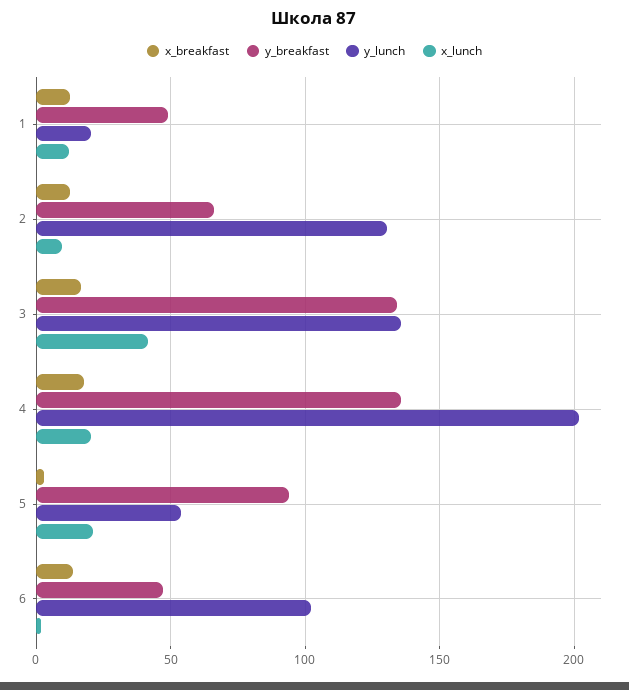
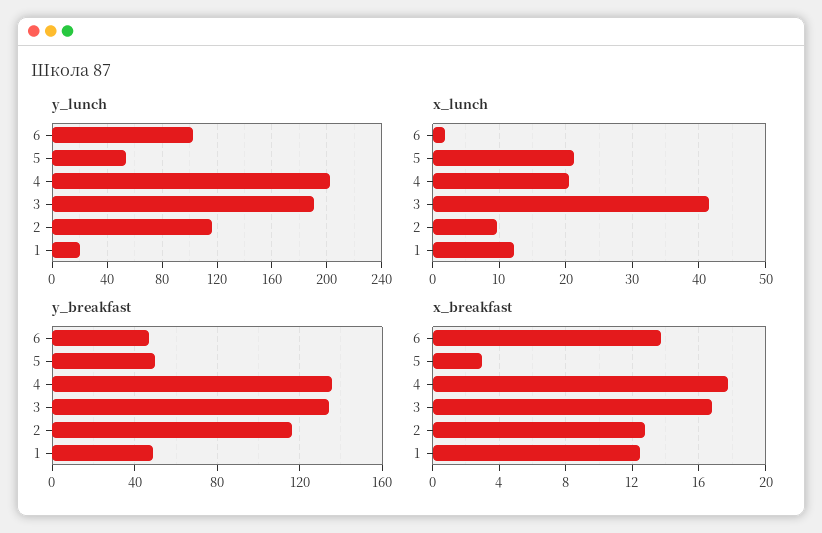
  {
    "x_breakfast": {
      "1": 12.5,
      "2": 13,
      "3": 17,
      "4": 17.5,
      "5": 3,
      "6": 14
    },
    "y_breakfast": {
      "1": 50,
-     "2": 65,
+     "2": 115,
      "3": 135,
      "4": 135,
-     "5": 95,
+     "5": 50,
      "6": 45
    },
    "y_lunch": {
      "1": 20,
-     "2": 130,
+     "2": 115,
-     "3": 135,
+     "3": 190,
      "4": 200,
      "5": 55,
      "6": 100
    },
    "x_lunch": {
      "1": 12,
      "2": 10,
      "3": 41,
      "4": 21,
      "5": 21,
      "6": 2
    }
  }

